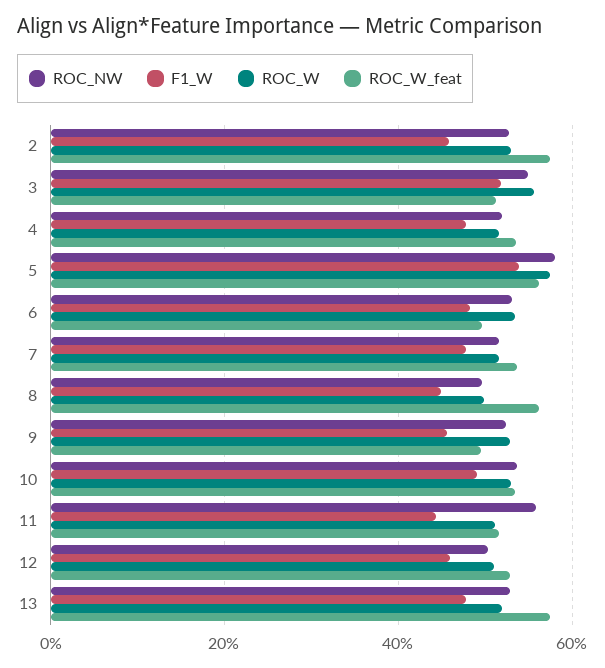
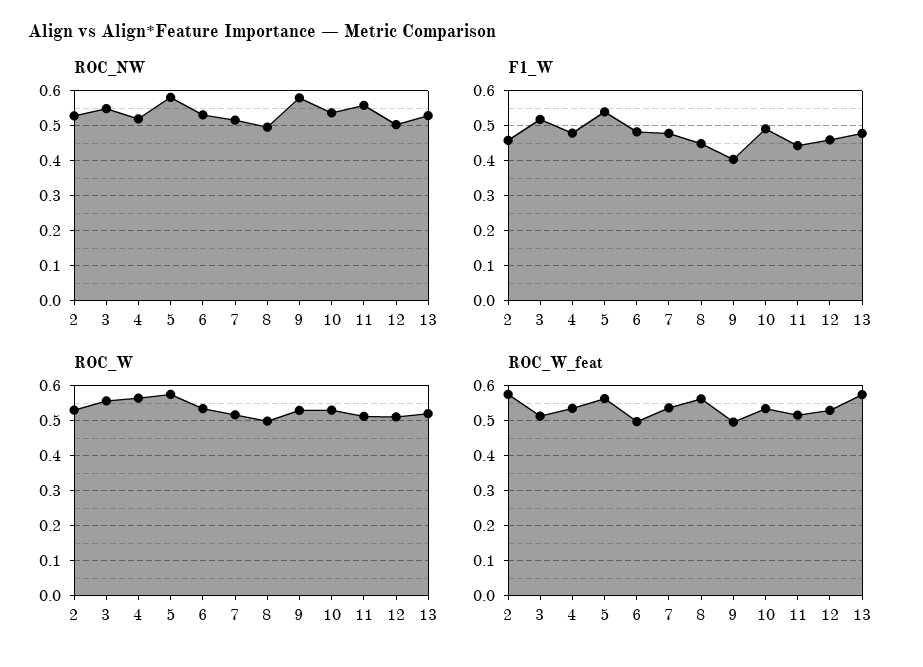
  {
    "ROC_NW": {
      "2": 0.52,
      "3": 0.54,
      "4": 0.52,
      "5": 0.58,
      "6": 0.54,
      "7": 0.52,
      "8": 0.5,
-     "9": 0.52,
+     "9": 0.58,
      "10": 0.54,
      "11": 0.56,
      "12": 0.5,
      "13": 0.52
    },
    "F1_W": {
      "2": 0.46,
      "3": 0.52,
      "4": 0.48,
      "5": 0.54,
      "6": 0.48,
      "7": 0.48,
      "8": 0.44,
-     "9": 0.46,
+     "9": 0.4,
      "10": 0.5,
      "11": 0.44,
      "12": 0.46,
      "13": 0.48
    },
    "ROC_W": {
      "2": 0.54,
      "3": 0.56,
-     "4": 0.52,
+     "4": 0.56,
      "5": 0.58,
      "6": 0.54,
      "7": 0.52,
      "8": 0.5,
      "9": 0.52,
      "10": 0.52,
      "11": 0.52,
      "12": 0.52,
      "13": 0.52
    },
    "ROC_W_feat": {
      "2": 0.58,
      "3": 0.52,
      "4": 0.54,
      "5": 0.56,
      "6": 0.5,
      "7": 0.54,
      "8": 0.56,
      "9": 0.5,
      "10": 0.54,
      "11": 0.52,
      "12": 0.52,
      "13": 0.58
    }
  }

